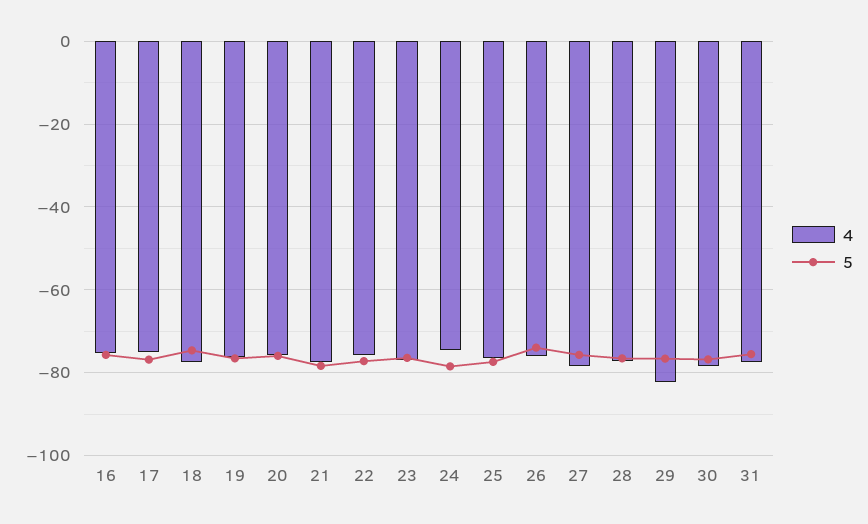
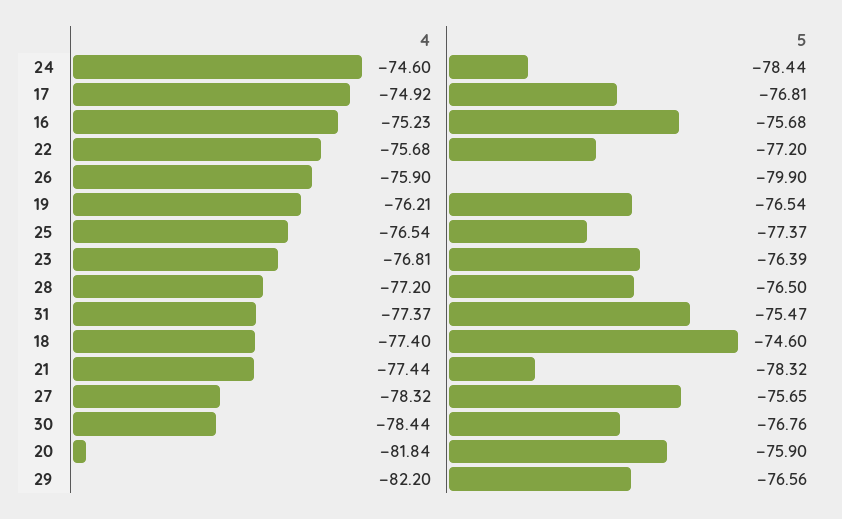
  {
    "4": {
      "16": -75.23,
      "17": -74.92,
      "18": -77.4,
      "19": -76.21,
-     "20": -76,
+     "20": -81.84,
      "21": -77.44,
      "22": -75.68,
      "23": -76.81,
      "24": -74.6,
      "25": -76.54,
      "26": -75.9,
      "27": -78.32,
      "28": -77.2,
      "29": -82.2,
      "30": -78.44,
      "31": -77.37
    },
    "5": {
      "16": -75.68,
      "17": -76.81,
      "18": -74.6,
      "19": -76.54,
      "20": -75.9,
      "21": -78.32,
      "22": -77.2,
      "23": -76.39,
      "24": -78.44,
      "25": -77.37,
-     "26": -74,
+     "26": -79.9,
      "27": -75.65,
      "28": -76.5,
      "29": -76.56,
      "30": -76.76,
      "31": -75.47
    }
  }

